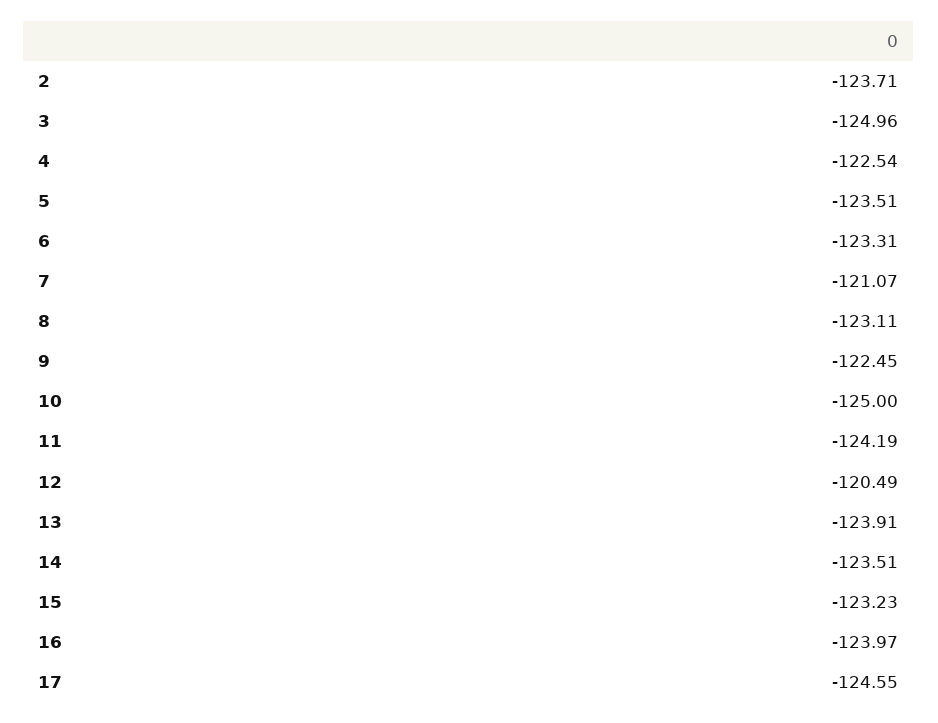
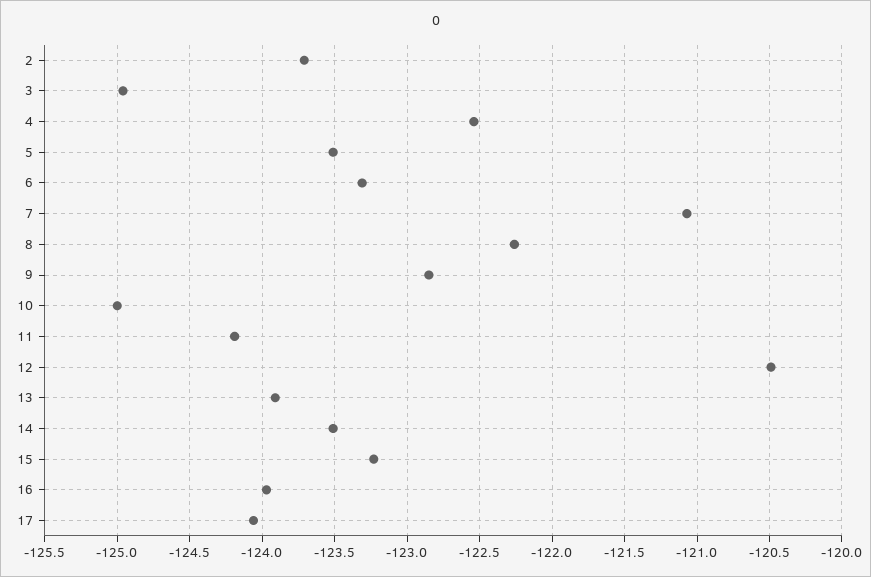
  {
    "2": -123.71,
    "3": -124.96,
    "4": -122.54,
    "5": -123.51,
    "6": -123.31,
    "7": -121.07,
-   "8": -123.11,
+   "8": -122.25,
-   "9": -122.45,
+   "9": -122.85,
    "10": -125,
    "11": -124.19,
    "12": -120.49,
    "13": -123.91,
    "14": -123.51,
    "15": -123.23,
    "16": -123.97,
-   "17": -124.55
+   "17": -124.05
  }

